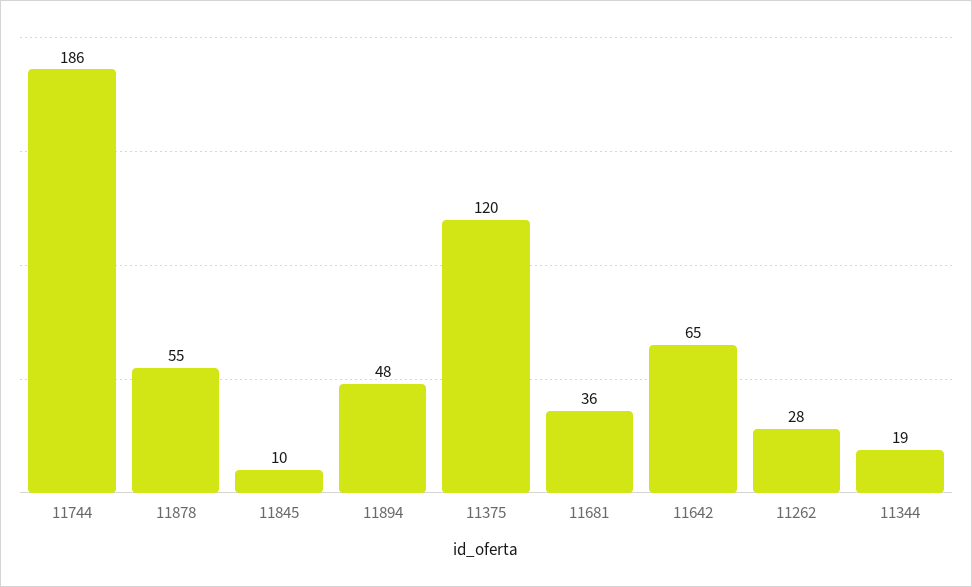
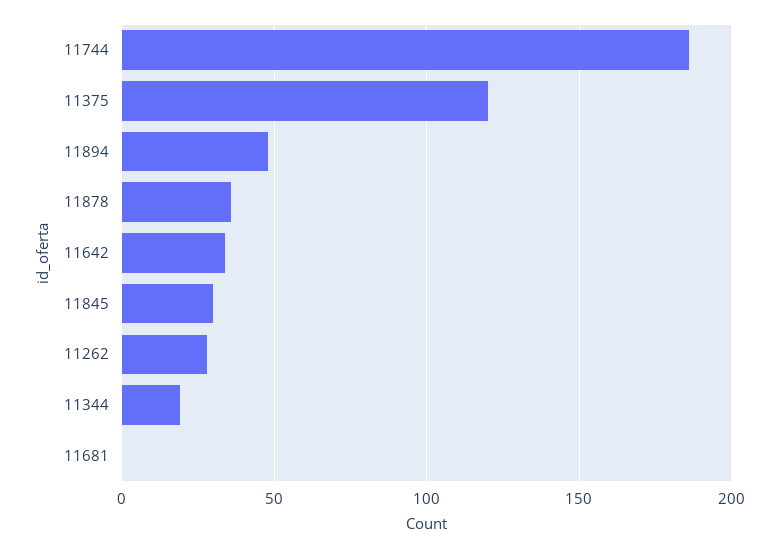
  {
    "11744": 186,
-   "11878": 55,
+   "11878": 35,
-   "11845": 10,
+   "11845": 30,
    "11894": 48,
    "11375": 120,
-   "11681": 36,
+   "11681": 0,
-   "11642": 65,
+   "11642": 35,
    "11262": 28,
    "11344": 19
  }

